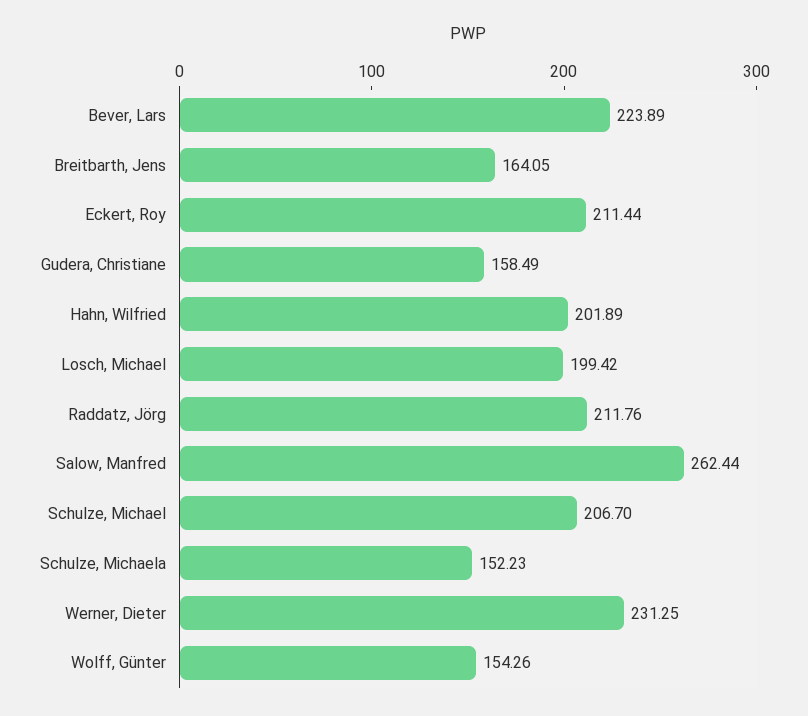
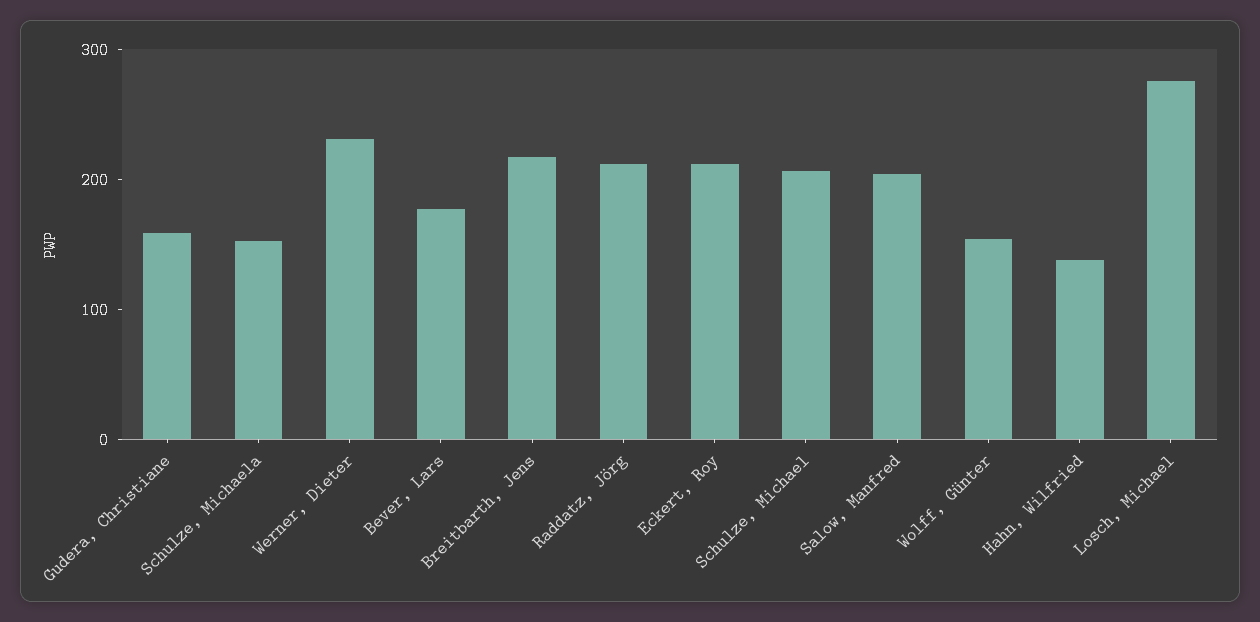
  {
-   "Bever, Lars": 223.89,
+   "Bever, Lars": 180,
-   "Breitbarth, Jens": 164.05,
+   "Breitbarth, Jens": 220,
    "Eckert, Roy": 211.44,
    "Gudera, Christiane": 158.49,
-   "Hahn, Wilfried": 201.89,
+   "Hahn, Wilfried": 140,
-   "Losch, Michael": 199.42,
+   "Losch, Michael": 280,
    "Raddatz, Jörg": 211.76,
-   "Salow, Manfred": 262.44,
+   "Salow, Manfred": 200,
    "Schulze, Michael": 206.7,
    "Schulze, Michaela": 152.23,
    "Werner, Dieter": 231.25,
    "Wolff, Günter": 154.26
  }

